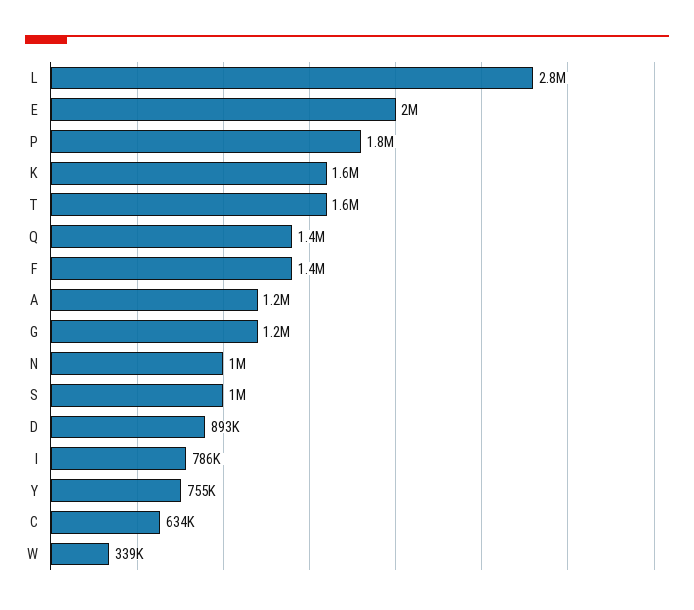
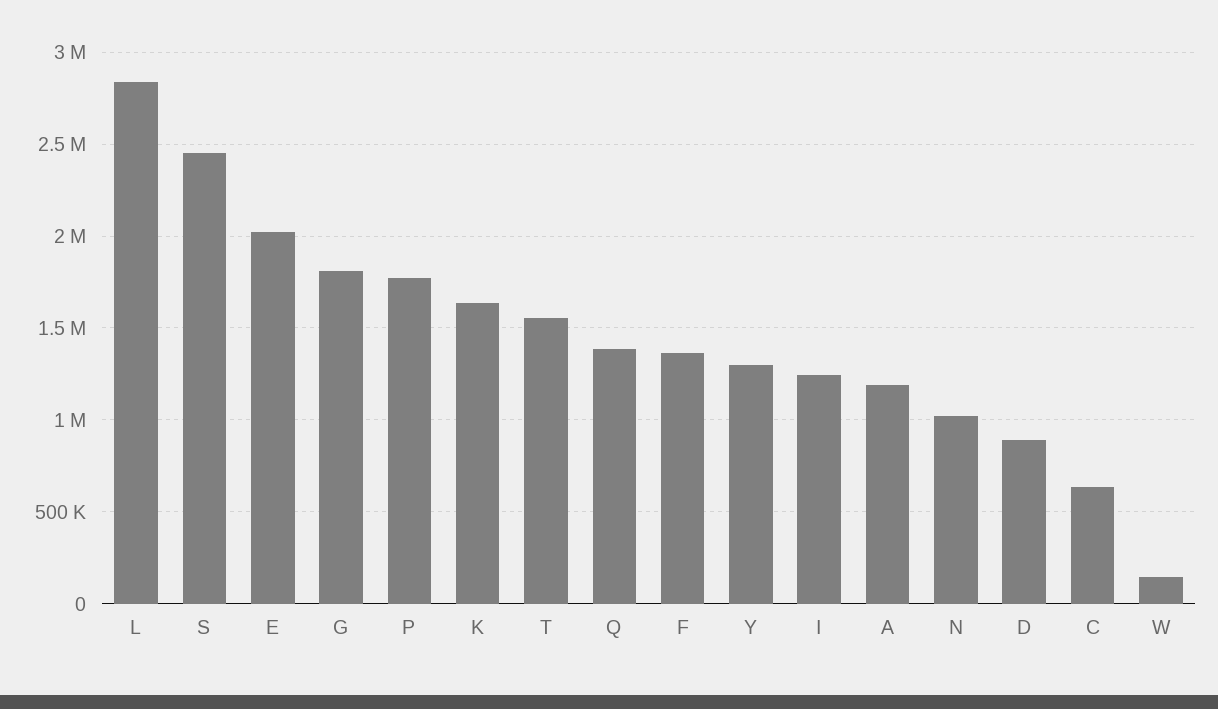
  {
    "L": 2800000,
    "E": 2000000,
    "P": 1800000,
    "K": 1600000,
    "T": 1600000,
    "Q": 1400000,
    "F": 1400000,
    "A": 1200000,
-   "G": 1200000,
+   "G": 1800000,
    "N": 1000000,
-   "S": 1000000,
+   "S": 2450000,
    "D": 893000,
-   "I": 786000,
+   "I": 1250000,
-   "Y": 755000,
+   "Y": 1300000,
    "C": 634000,
-   "W": 339000
+   "W": 150000
  }

